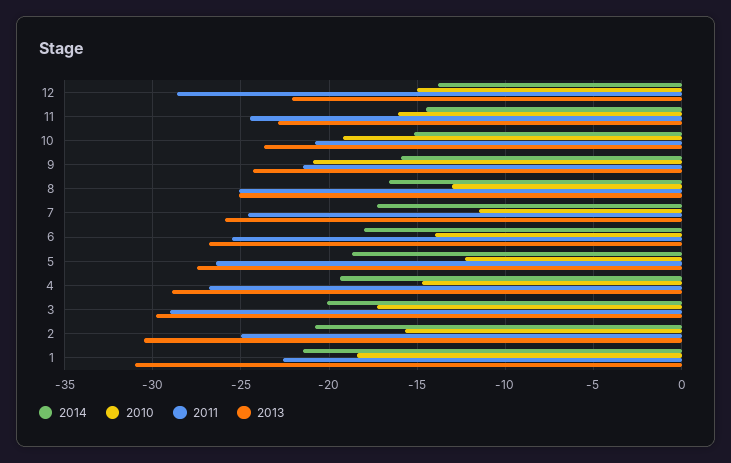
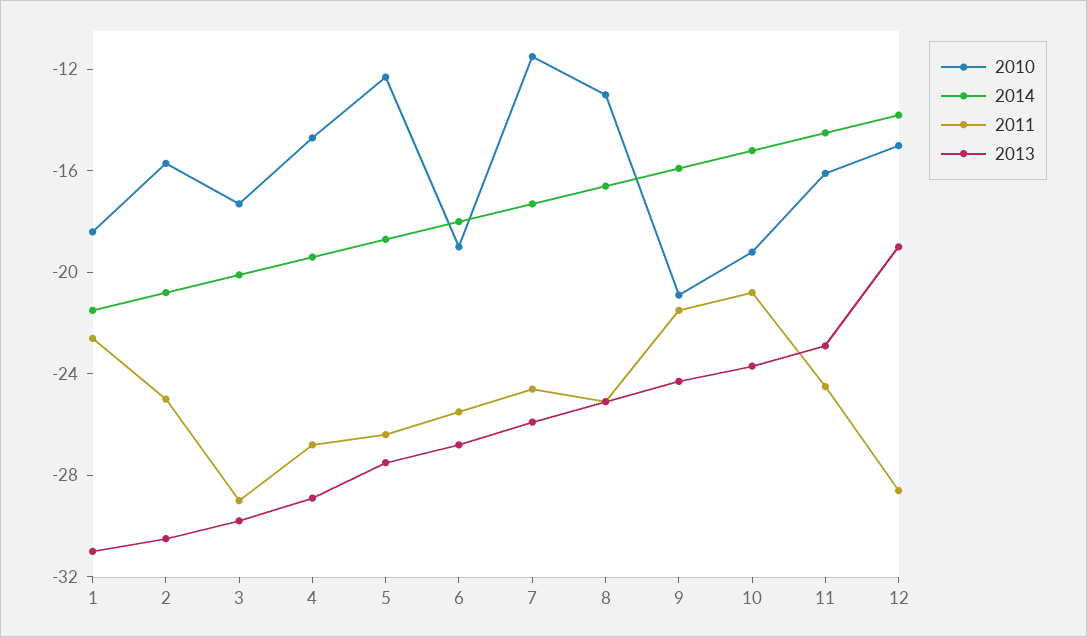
  {
    "2014": {
      "12": -14,
      "11": -14.5,
      "10": -15,
      "9": -16,
      "8": -16.5,
      "7": -17.5,
      "6": -18,
      "5": -18.5,
      "4": -19.5,
      "3": -20,
      "2": -21,
      "1": -21.5
    },
    "2010": {
      "12": -15,
      "11": -16,
      "10": -19,
      "9": -21,
      "8": -13,
      "7": -11.5,
-     "6": -14,
+     "6": -19,
      "5": -12.5,
      "4": -14.5,
      "3": -17.5,
      "2": -15.5,
      "1": -18.5
    },
    "2011": {
      "12": -28.5,
      "11": -24.5,
      "10": -21,
      "9": -21.5,
      "8": -25,
      "7": -24.5,
      "6": -25.5,
      "5": -26.5,
      "4": -27,
      "3": -29,
      "2": -25,
      "1": -22.5
    },
    "2013": {
-     "12": -22,
+     "12": -19,
      "11": -23,
      "10": -23.5,
      "9": -24.5,
      "8": -25,
      "7": -26,
      "6": -27,
      "5": -27.5,
      "4": -29,
      "3": -30,
      "2": -30.5,
      "1": -31
    }
  }

